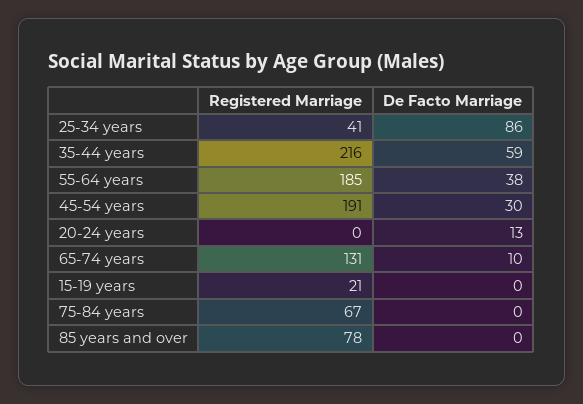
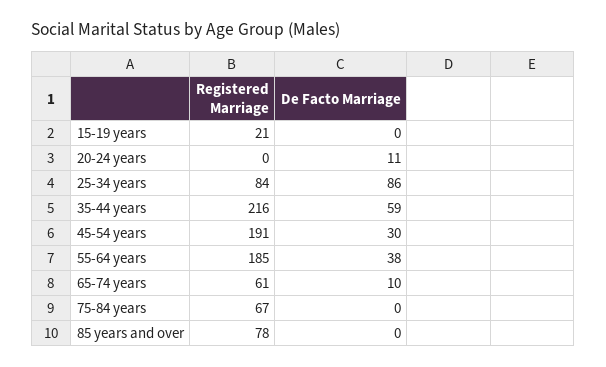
  {
    "Registered Marriage": {
-     "25-34 years": 41,
+     "25-34 years": 84,
      "35-44 years": 216,
      "55-64 years": 185,
      "45-54 years": 191,
      "20-24 years": 0,
-     "65-74 years": 131,
+     "65-74 years": 61,
      "15-19 years": 21,
      "75-84 years": 67,
      "85 years and over": 78
    },
    "De Facto Marriage": {
      "25-34 years": 86,
      "35-44 years": 59,
      "55-64 years": 38,
      "45-54 years": 30,
-     "20-24 years": 13,
+     "20-24 years": 11,
      "65-74 years": 10,
      "15-19 years": 0,
      "75-84 years": 0,
      "85 years and over": 0
    }
  }

